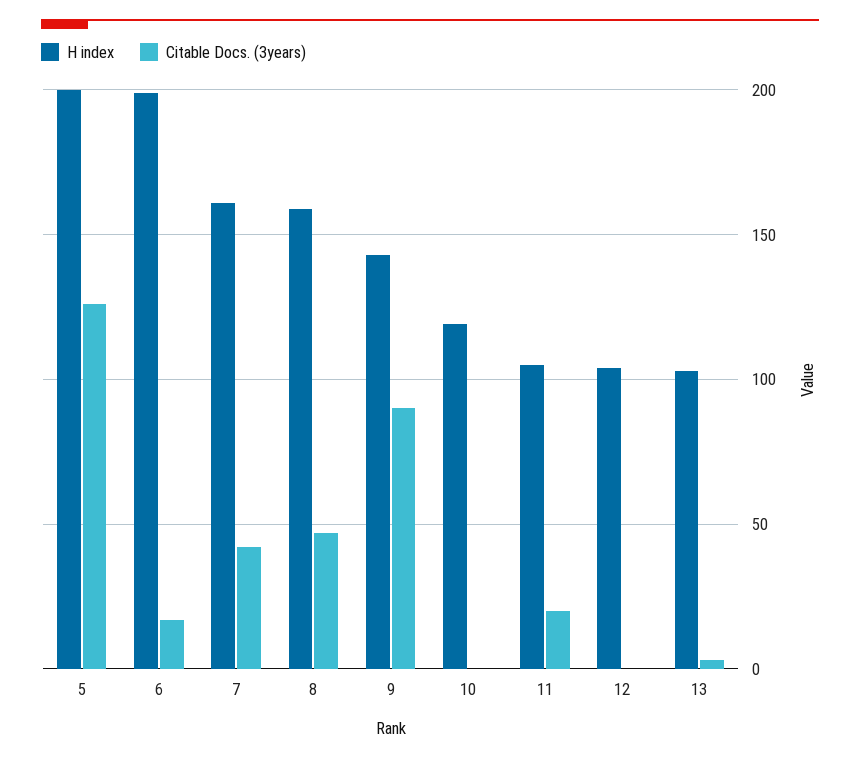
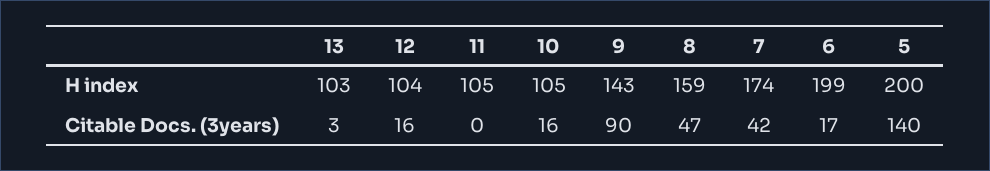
  {
    "H index": {
      "5": 200,
      "6": 199,
-     "7": 160,
+     "7": 174,
      "8": 159,
      "9": 143,
-     "10": 120,
+     "10": 105,
      "11": 105,
      "12": 104,
      "13": 103
    },
    "Citable Docs. (3years)": {
-     "5": 125,
+     "5": 140,
      "6": 17,
      "7": 42,
      "8": 47,
      "9": 90,
-     "10": 0,
+     "10": 16,
-     "11": 20,
+     "11": 0,
-     "12": 0,
+     "12": 16,
      "13": 3
    }
  }

